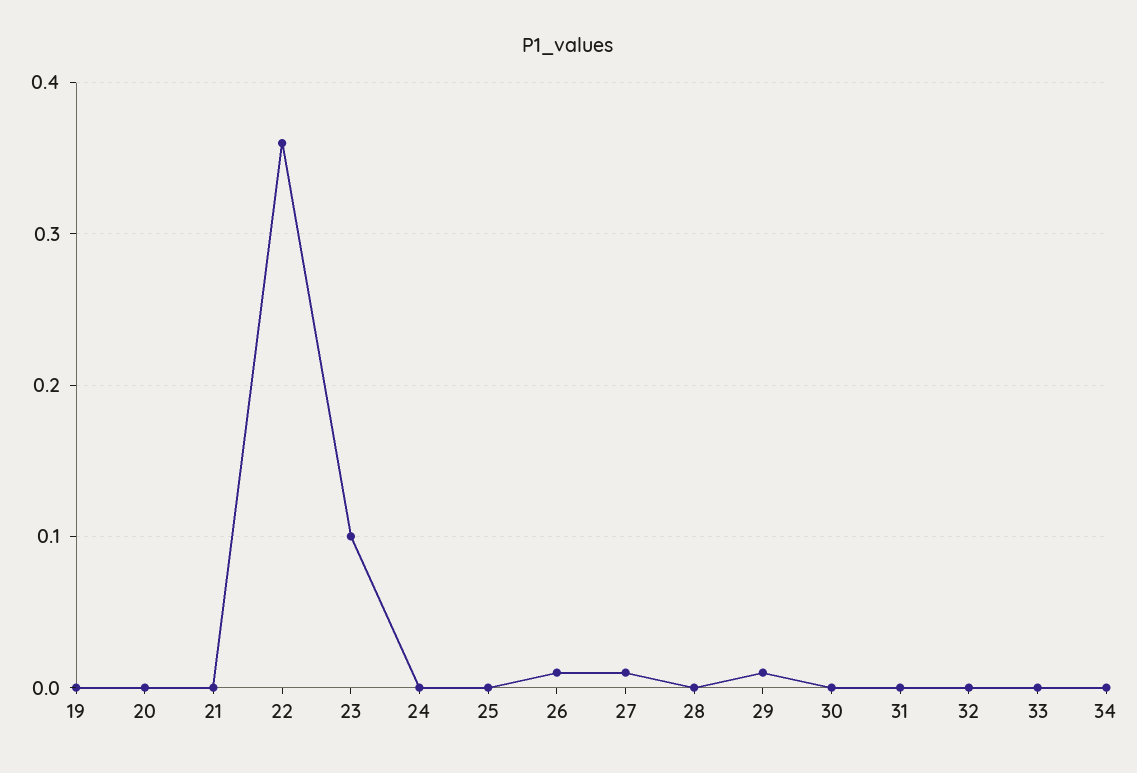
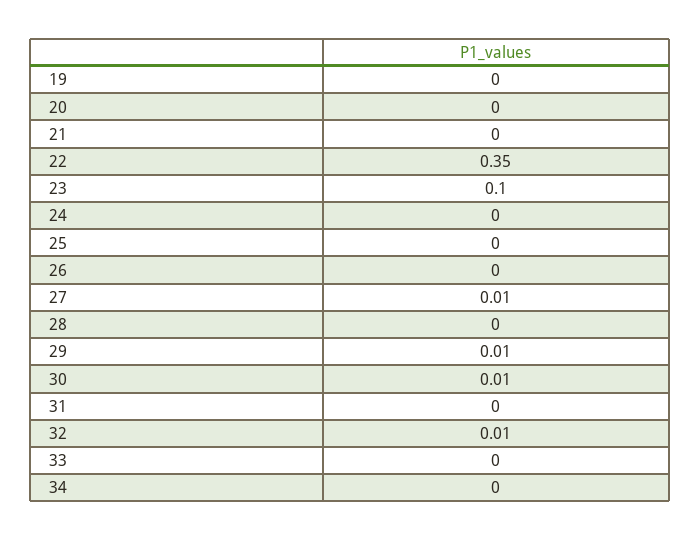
  {
    "19": 0,
    "20": 0,
    "21": 0,
-   "22": 0.36,
+   "22": 0.35,
    "23": 0.1,
    "24": 0,
    "25": 0,
-   "26": 0.01,
+   "26": 0,
    "27": 0.01,
    "28": 0,
    "29": 0.01,
-   "30": 0,
+   "30": 0.01,
    "31": 0,
-   "32": 0,
+   "32": 0.01,
    "33": 0,
    "34": 0
  }

